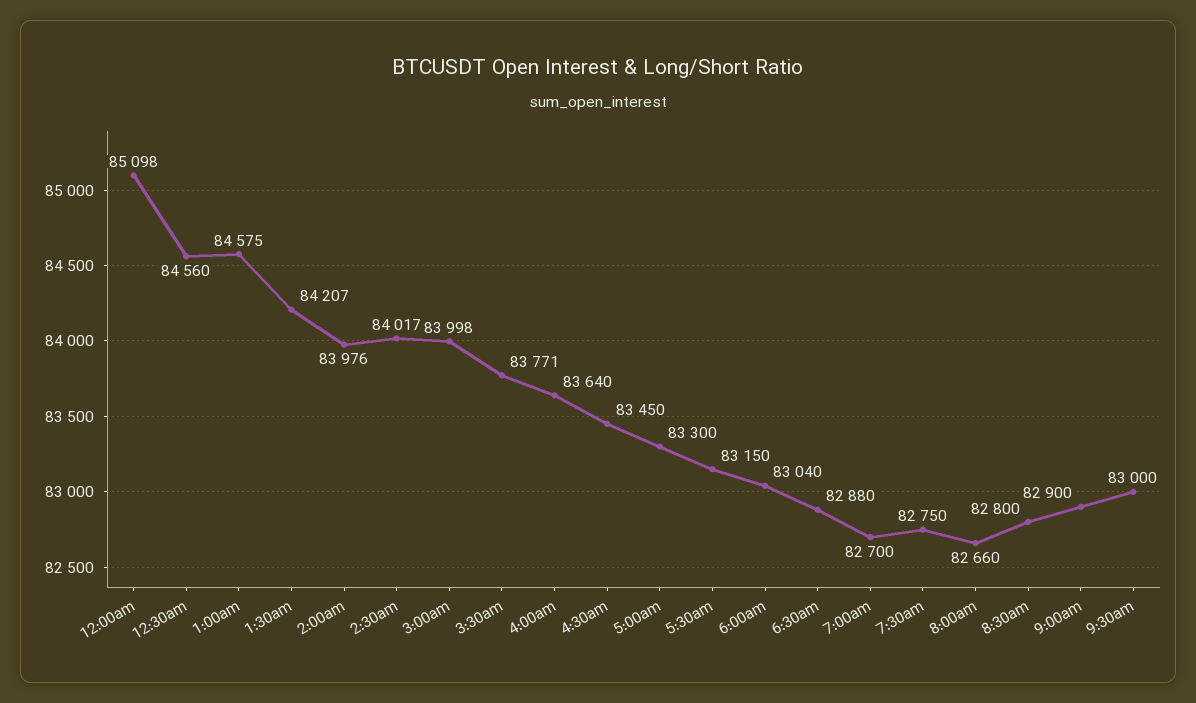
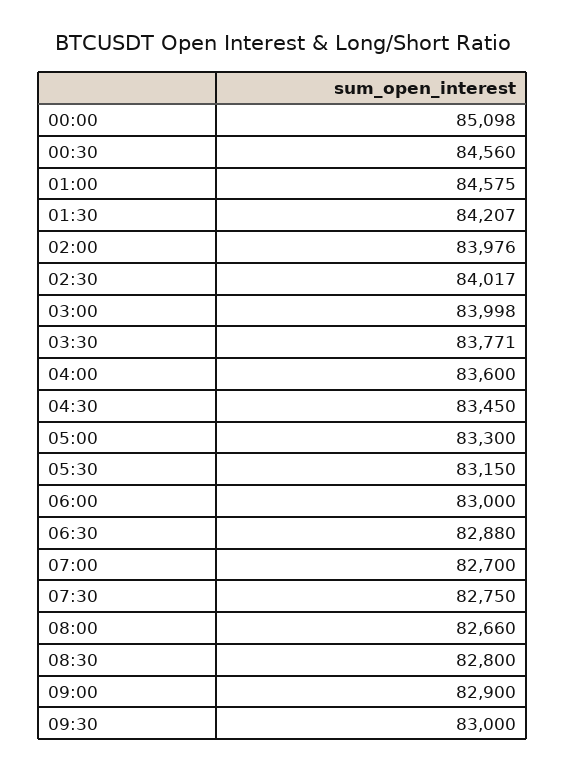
  {
    "12:00am": 85098,
    "12:30am": 84560,
    "1:00am": 84575,
    "1:30am": 84207,
    "2:00am": 83976,
    "2:30am": 84017,
    "3:00am": 83998,
    "3:30am": 83771,
-   "4:00am": 83640,
+   "4:00am": 83600,
    "4:30am": 83450,
    "5:00am": 83300,
    "5:30am": 83150,
-   "6:00am": 83040,
+   "6:00am": 83000,
    "6:30am": 82880,
    "7:00am": 82700,
    "7:30am": 82750,
    "8:00am": 82660,
    "8:30am": 82800,
    "9:00am": 82900,
    "9:30am": 83000
  }

